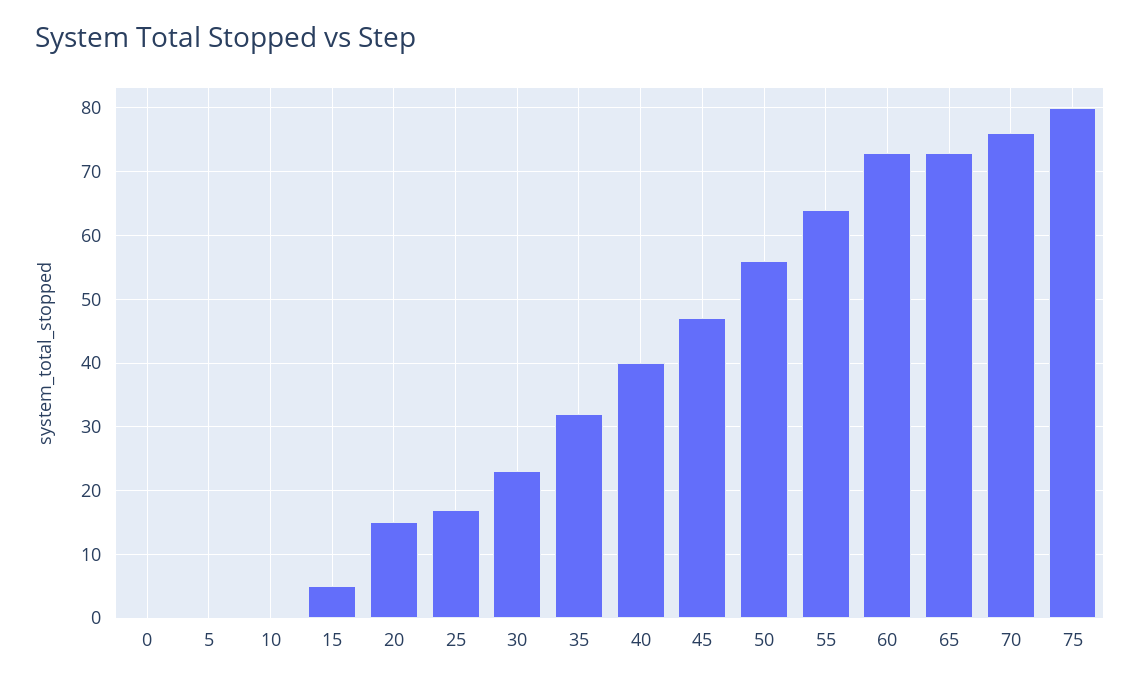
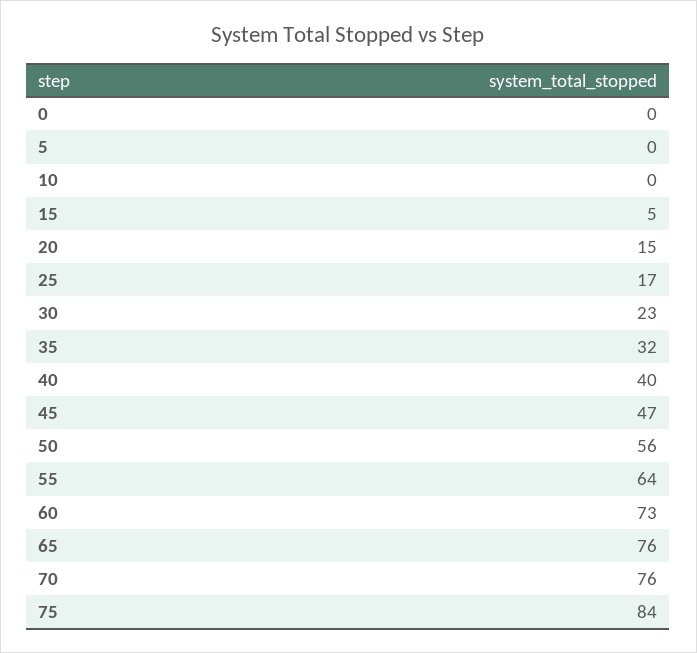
  {
    "0": 0,
    "5": 0,
    "10": 0,
    "15": 5,
    "20": 15,
    "25": 17,
    "30": 23,
    "35": 32,
    "40": 40,
    "45": 47,
    "50": 56,
    "55": 64,
    "60": 73,
-   "65": 73,
+   "65": 76,
    "70": 76,
-   "75": 80
+   "75": 84
  }

